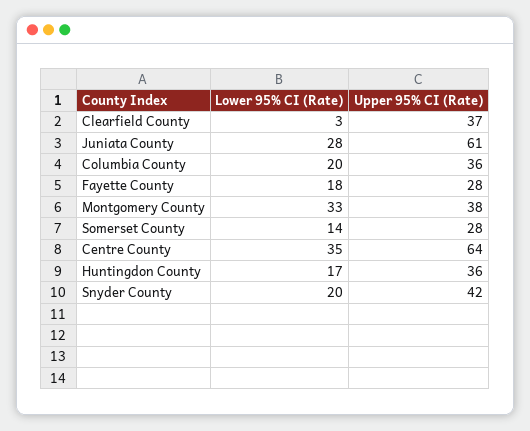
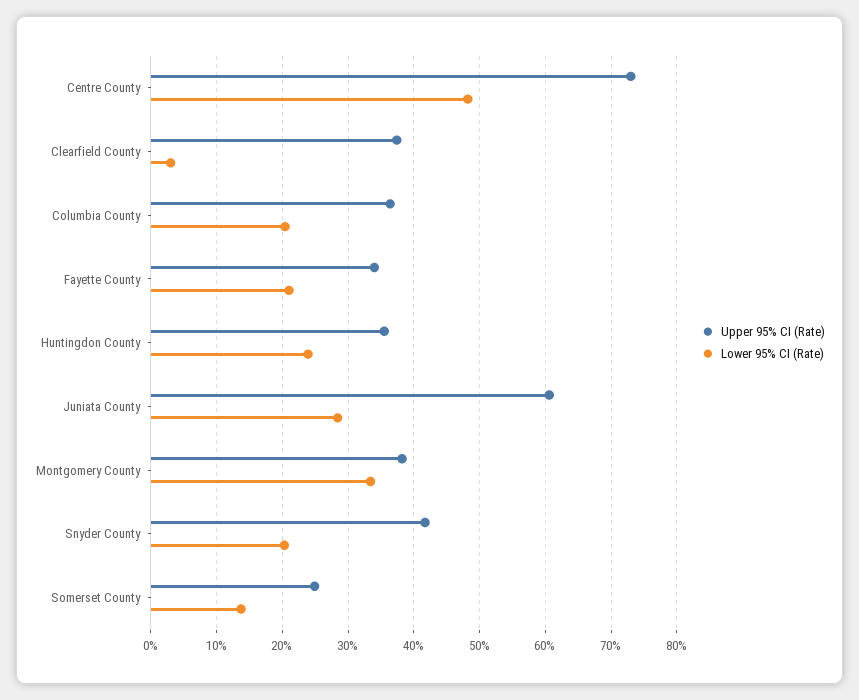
  {
    "Lower 95% CI (Rate)": {
      "Clearfield County": 3,
      "Juniata County": 28,
      "Columbia County": 20,
-     "Fayette County": 18,
+     "Fayette County": 21,
      "Montgomery County": 33,
      "Somerset County": 14,
-     "Centre County": 35,
+     "Centre County": 48,
-     "Huntingdon County": 17,
+     "Huntingdon County": 24,
      "Snyder County": 20
    },
    "Upper 95% CI (Rate)": {
      "Clearfield County": 37,
      "Juniata County": 61,
      "Columbia County": 36,
-     "Fayette County": 28,
+     "Fayette County": 34,
      "Montgomery County": 38,
-     "Somerset County": 28,
+     "Somerset County": 25,
-     "Centre County": 64,
+     "Centre County": 73,
      "Huntingdon County": 36,
      "Snyder County": 42
    }
  }

